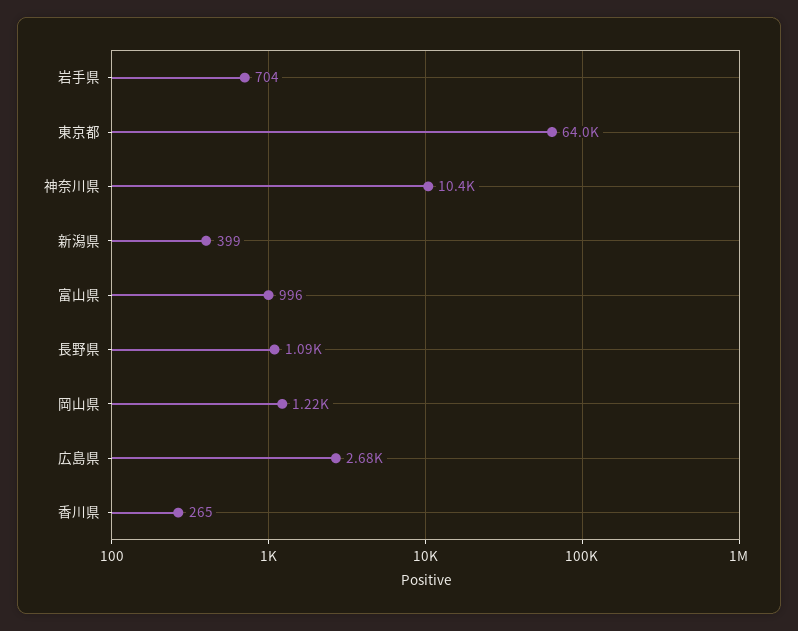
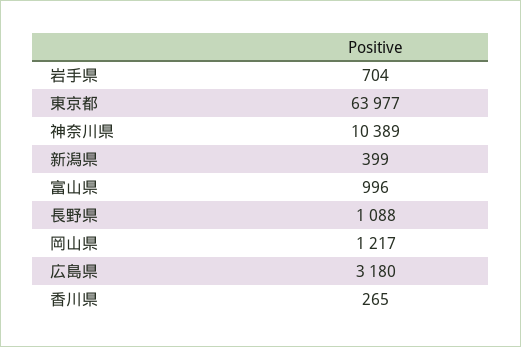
  {
    "岩手県": 704,
    "東京都": 63977,
    "神奈川県": 10389,
    "新潟県": 399,
    "富山県": 996,
    "長野県": 1088,
    "岡山県": 1217,
-   "広島県": 2680,
+   "広島県": 3180,
    "香川県": 265
  }

